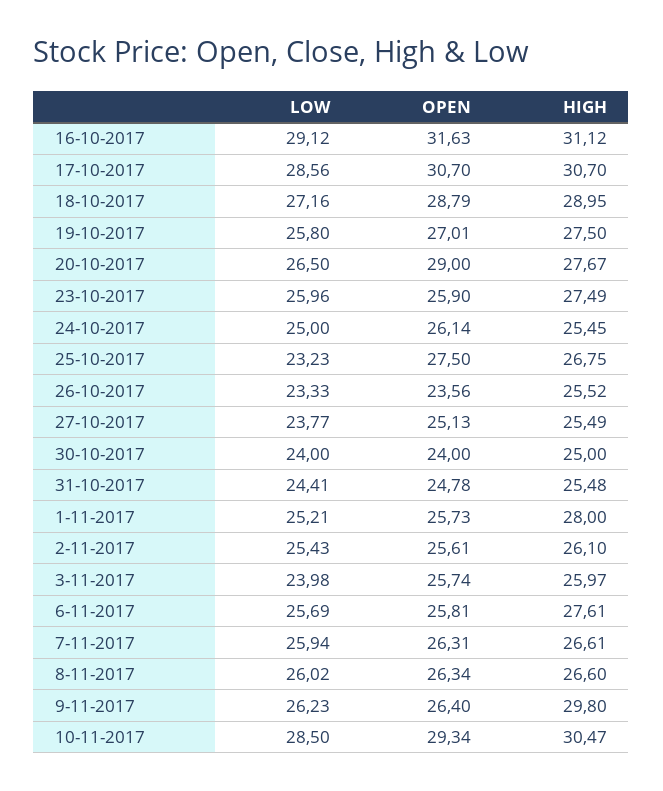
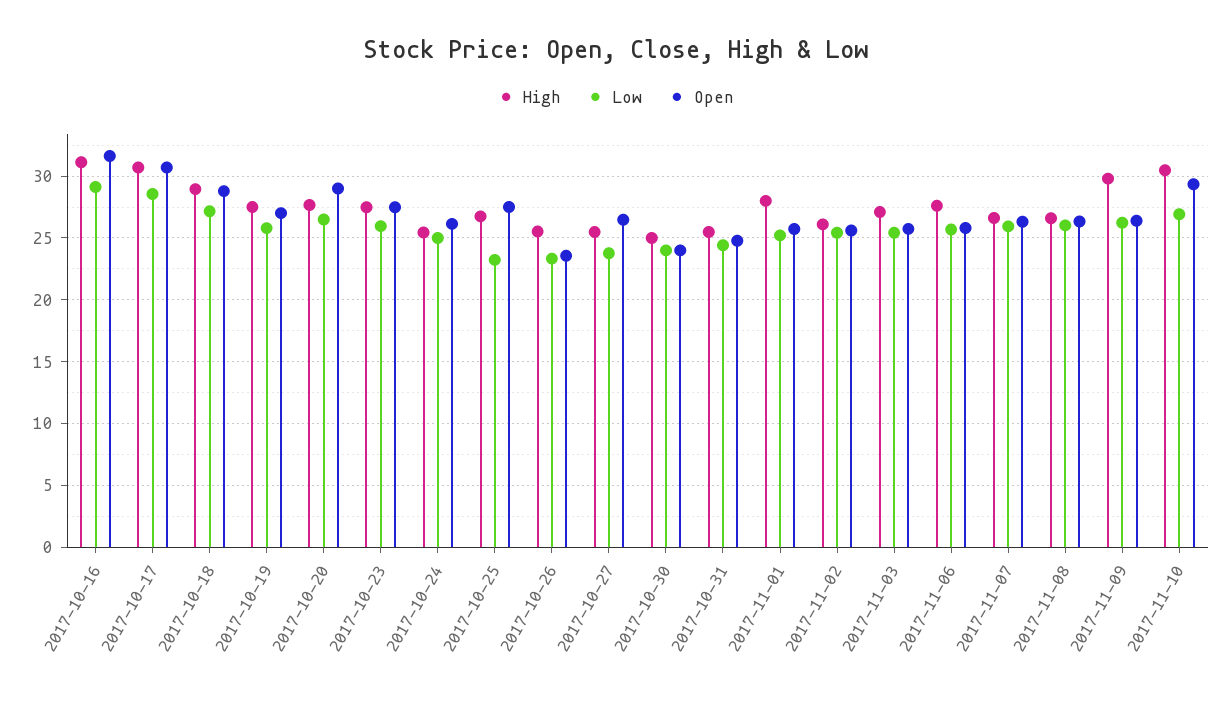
  {
    "LOW": {
      "16-10-2017": 29.12,
      "17-10-2017": 28.56,
      "18-10-2017": 27.16,
      "19-10-2017": 25.8,
      "20-10-2017": 26.5,
      "23-10-2017": 25.96,
      "24-10-2017": 25,
      "25-10-2017": 23.23,
      "26-10-2017": 23.33,
      "27-10-2017": 23.77,
      "30-10-2017": 24,
      "31-10-2017": 24.41,
      "1-11-2017": 25.21,
      "2-11-2017": 25.43,
-     "3-11-2017": 23.98,
+     "3-11-2017": 25.5,
      "6-11-2017": 25.69,
      "7-11-2017": 25.94,
      "8-11-2017": 26.02,
      "9-11-2017": 26.23,
-     "10-11-2017": 28.5
+     "10-11-2017": 27
    },
    "OPEN": {
      "16-10-2017": 31.63,
      "17-10-2017": 30.7,
      "18-10-2017": 28.79,
      "19-10-2017": 27.01,
      "20-10-2017": 29,
-     "23-10-2017": 25.9,
+     "23-10-2017": 27.5,
      "24-10-2017": 26.14,
      "25-10-2017": 27.5,
      "26-10-2017": 23.56,
-     "27-10-2017": 25.13,
+     "27-10-2017": 26.5,
      "30-10-2017": 24,
      "31-10-2017": 24.78,
      "1-11-2017": 25.73,
      "2-11-2017": 25.61,
      "3-11-2017": 25.74,
      "6-11-2017": 25.81,
      "7-11-2017": 26.31,
      "8-11-2017": 26.34,
      "9-11-2017": 26.4,
      "10-11-2017": 29.34
    },
    "HIGH": {
      "16-10-2017": 31.12,
      "17-10-2017": 30.7,
      "18-10-2017": 28.95,
      "19-10-2017": 27.5,
      "20-10-2017": 27.67,
      "23-10-2017": 27.49,
      "24-10-2017": 25.45,
      "25-10-2017": 26.75,
      "26-10-2017": 25.52,
      "27-10-2017": 25.49,
      "30-10-2017": 25,
      "31-10-2017": 25.48,
      "1-11-2017": 28,
      "2-11-2017": 26.1,
-     "3-11-2017": 25.97,
+     "3-11-2017": 27,
      "6-11-2017": 27.61,
      "7-11-2017": 26.61,
      "8-11-2017": 26.6,
      "9-11-2017": 29.8,
      "10-11-2017": 30.47
    }
  }

